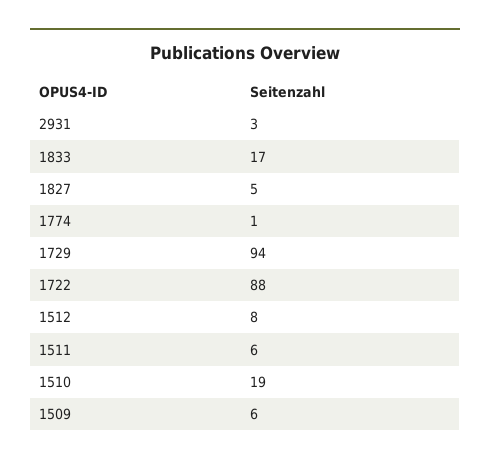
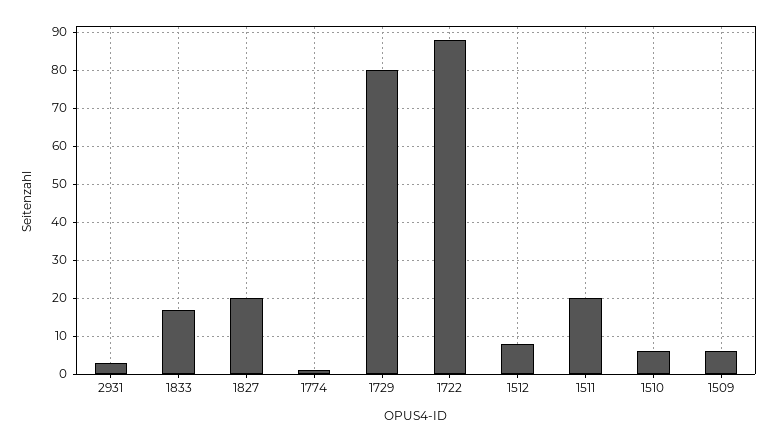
  {
    "2931": 3,
    "1833": 17,
-   "1827": 5,
+   "1827": 20,
    "1774": 1,
-   "1729": 94,
+   "1729": 80,
    "1722": 88,
    "1512": 8,
-   "1511": 6,
+   "1511": 20,
-   "1510": 19,
+   "1510": 5,
    "1509": 6
  }

